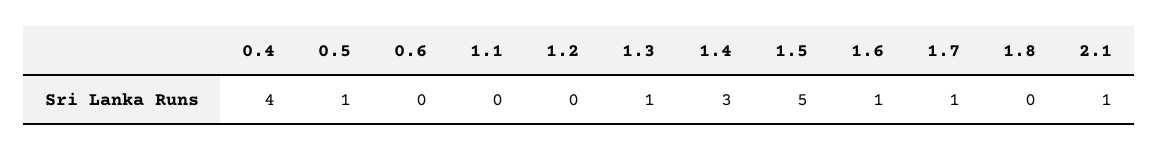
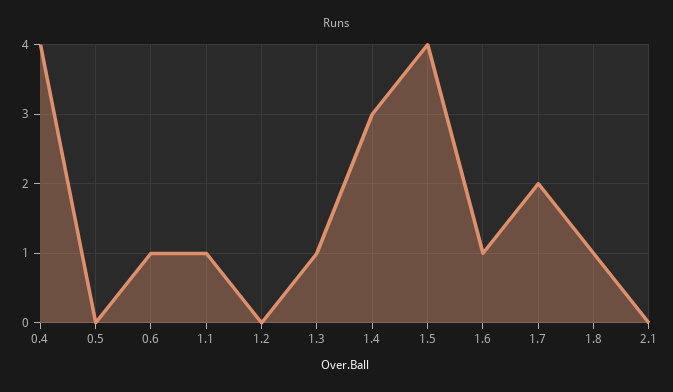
  {
    "0.4": 4,
-   "0.5": 1,
+   "0.5": 0,
-   "0.6": 0,
+   "0.6": 1,
-   "1.1": 0,
+   "1.1": 1,
    "1.2": 0,
    "1.3": 1,
    "1.4": 3,
-   "1.5": 5,
+   "1.5": 4,
    "1.6": 1,
-   "1.7": 1,
+   "1.7": 2,
-   "1.8": 0,
+   "1.8": 1,
-   "2.1": 1
+   "2.1": 0
  }

